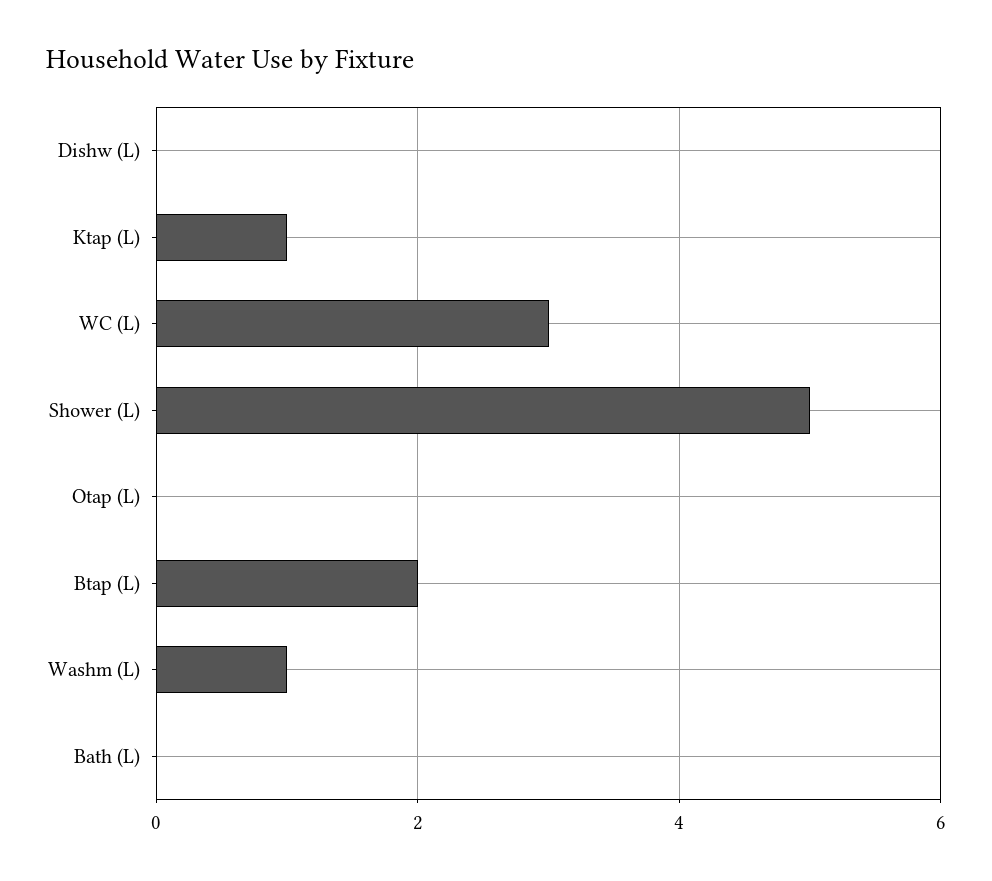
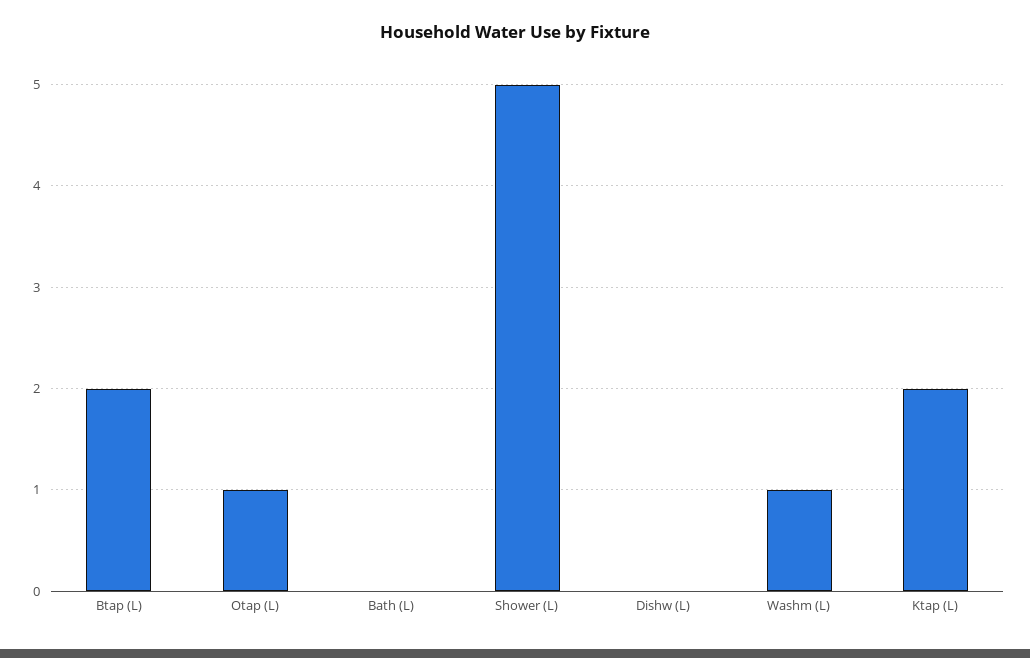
  {
    "Dishw (L)": 0,
-   "Ktap (L)": 1,
+   "Ktap (L)": 2,
-   "WC (L)": 3,
    "Shower (L)": 5,
-   "Otap (L)": 0,
+   "Otap (L)": 1,
    "Btap (L)": 2,
    "Washm (L)": 1,
    "Bath (L)": 0
  }

